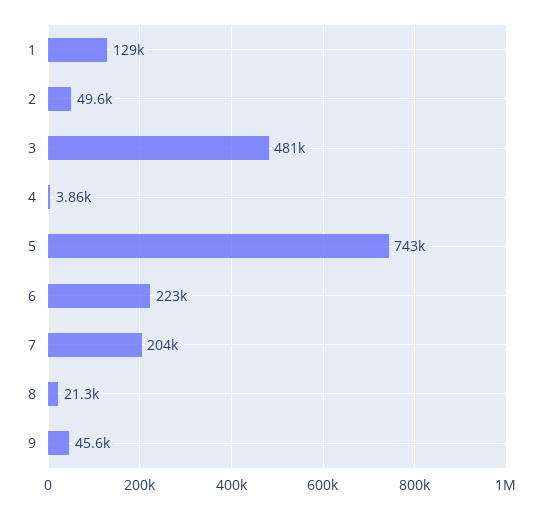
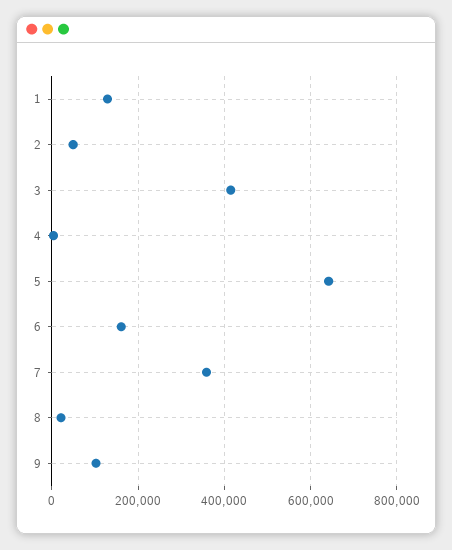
  {
    "1": 129000,
    "2": 49600,
-   "3": 481000,
+   "3": 420000,
    "4": 3860,
-   "5": 743000,
+   "5": 640000,
-   "6": 223000,
+   "6": 160000,
-   "7": 204000,
+   "7": 360000,
    "8": 21300,
-   "9": 45600
+   "9": 100000
  }

